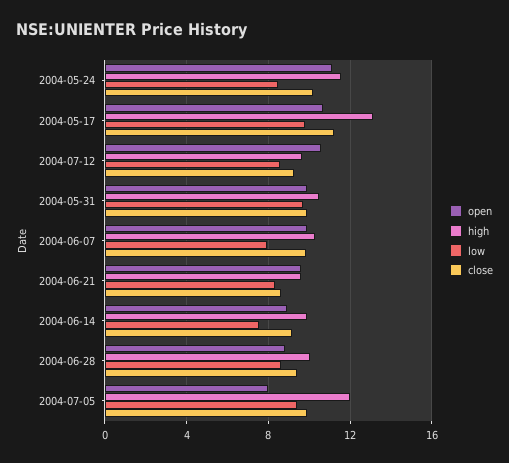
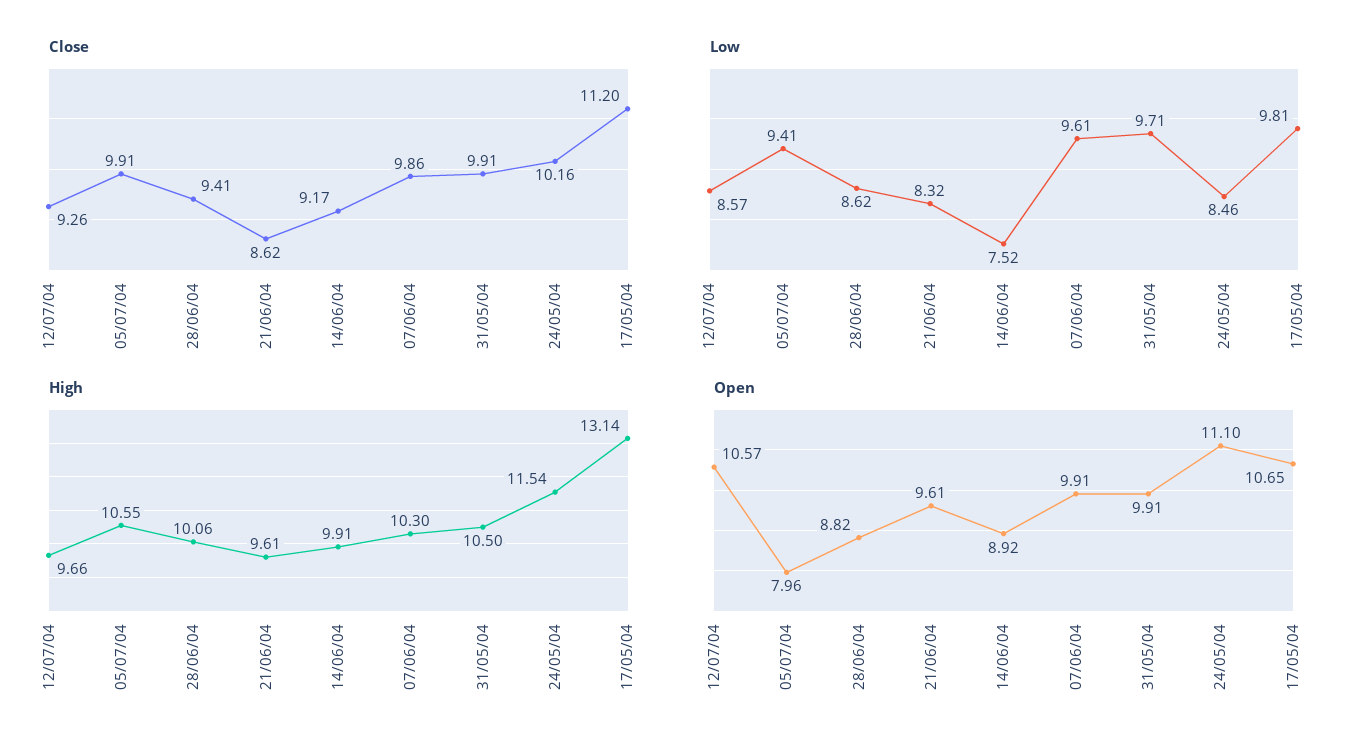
  {
    "open": {
      "2004-05-24": 11.1,
      "2004-05-17": 10.65,
      "2004-07-12": 10.57,
      "2004-05-31": 9.91,
      "2004-06-07": 9.91,
      "2004-06-21": 9.61,
      "2004-06-14": 8.92,
      "2004-06-28": 8.82,
      "2004-07-05": 7.96
    },
    "high": {
      "2004-05-24": 11.54,
      "2004-05-17": 13.14,
      "2004-07-12": 9.66,
      "2004-05-31": 10.5,
      "2004-06-07": 10.3,
      "2004-06-21": 9.61,
      "2004-06-14": 9.91,
      "2004-06-28": 10.06,
-     "2004-07-05": 12
+     "2004-07-05": 10.55
    },
    "low": {
      "2004-05-24": 8.46,
      "2004-05-17": 9.81,
      "2004-07-12": 8.57,
      "2004-05-31": 9.71,
-     "2004-06-07": 8,
+     "2004-06-07": 9.61,
      "2004-06-21": 8.32,
      "2004-06-14": 7.52,
      "2004-06-28": 8.62,
      "2004-07-05": 9.41
    },
    "close": {
      "2004-05-24": 10.16,
      "2004-05-17": 11.2,
      "2004-07-12": 9.26,
      "2004-05-31": 9.91,
      "2004-06-07": 9.86,
      "2004-06-21": 8.62,
      "2004-06-14": 9.17,
      "2004-06-28": 9.41,
      "2004-07-05": 9.91
    }
  }

